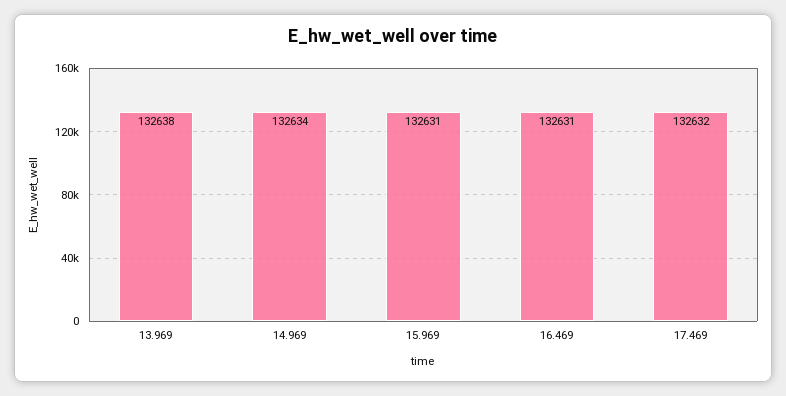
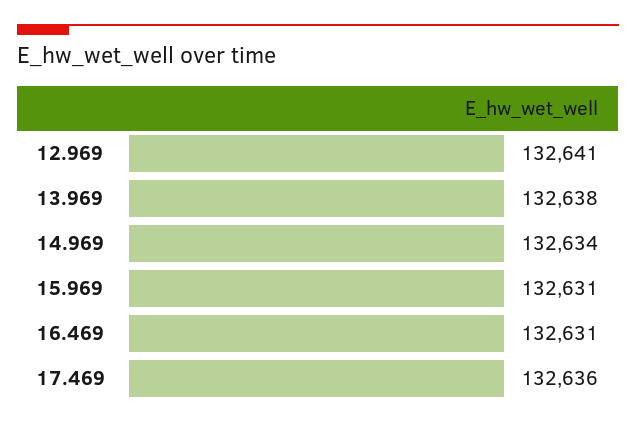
  {
    "13.969": 132638,
    "14.969": 132634,
    "15.969": 132631,
    "16.469": 132631,
-   "17.469": 132632
+   "17.469": 132636,
+   "12.969": 132641
  }

